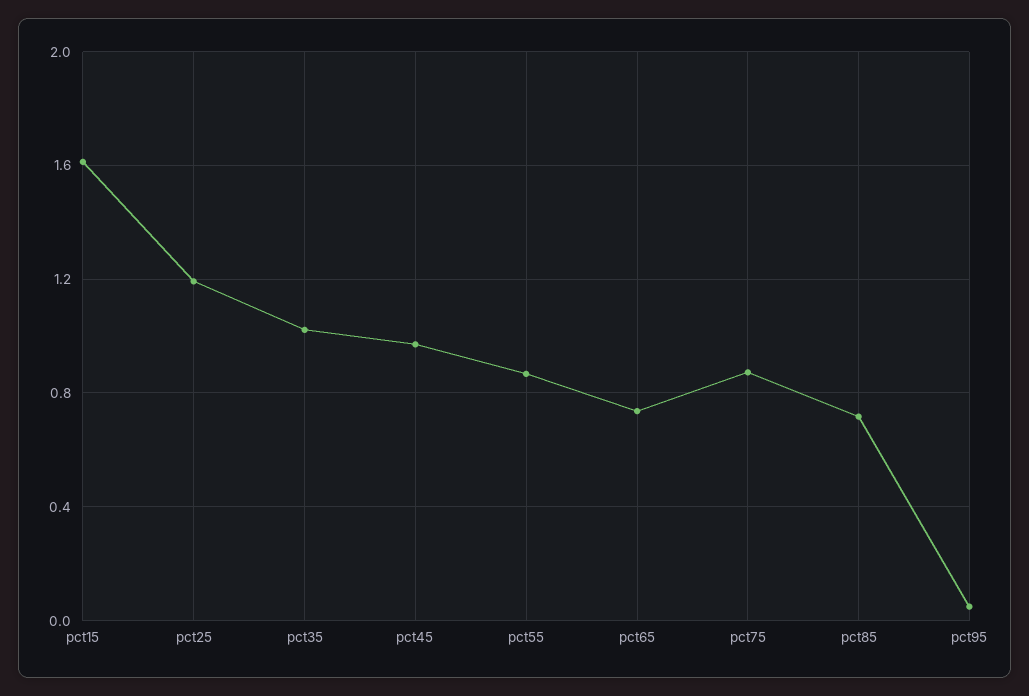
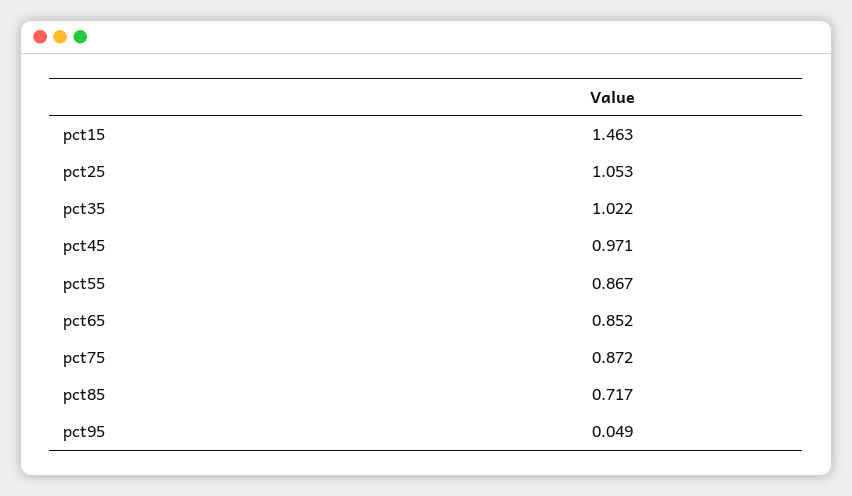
  {
-   "pct15": 1.6,
+   "pct15": 1.463,
-   "pct25": 1.2,
+   "pct25": 1.053,
    "pct35": 1.022,
    "pct45": 0.971,
    "pct55": 0.867,
-   "pct65": 0.75,
+   "pct65": 0.852,
    "pct75": 0.872,
    "pct85": 0.717,
    "pct95": 0.049
  }

